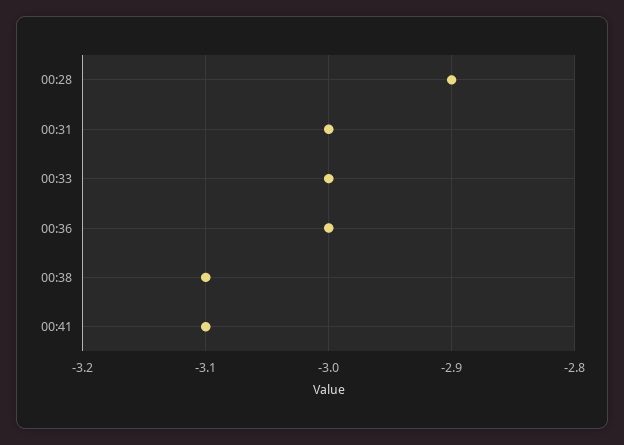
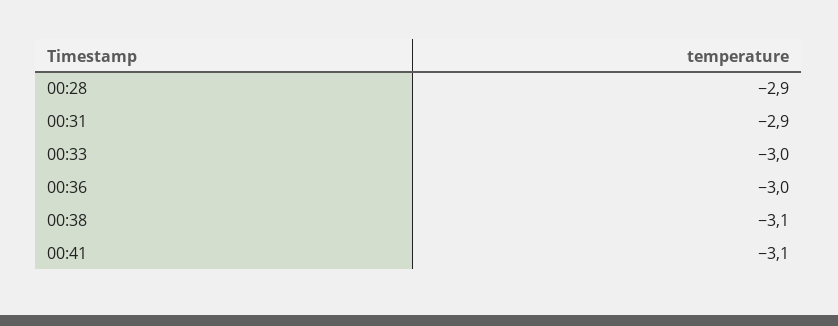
  {
    "00:28": -2.9,
-   "00:31": -3,
+   "00:31": -2.9,
    "00:33": -3,
    "00:36": -3,
    "00:38": -3.1,
    "00:41": -3.1
  }

